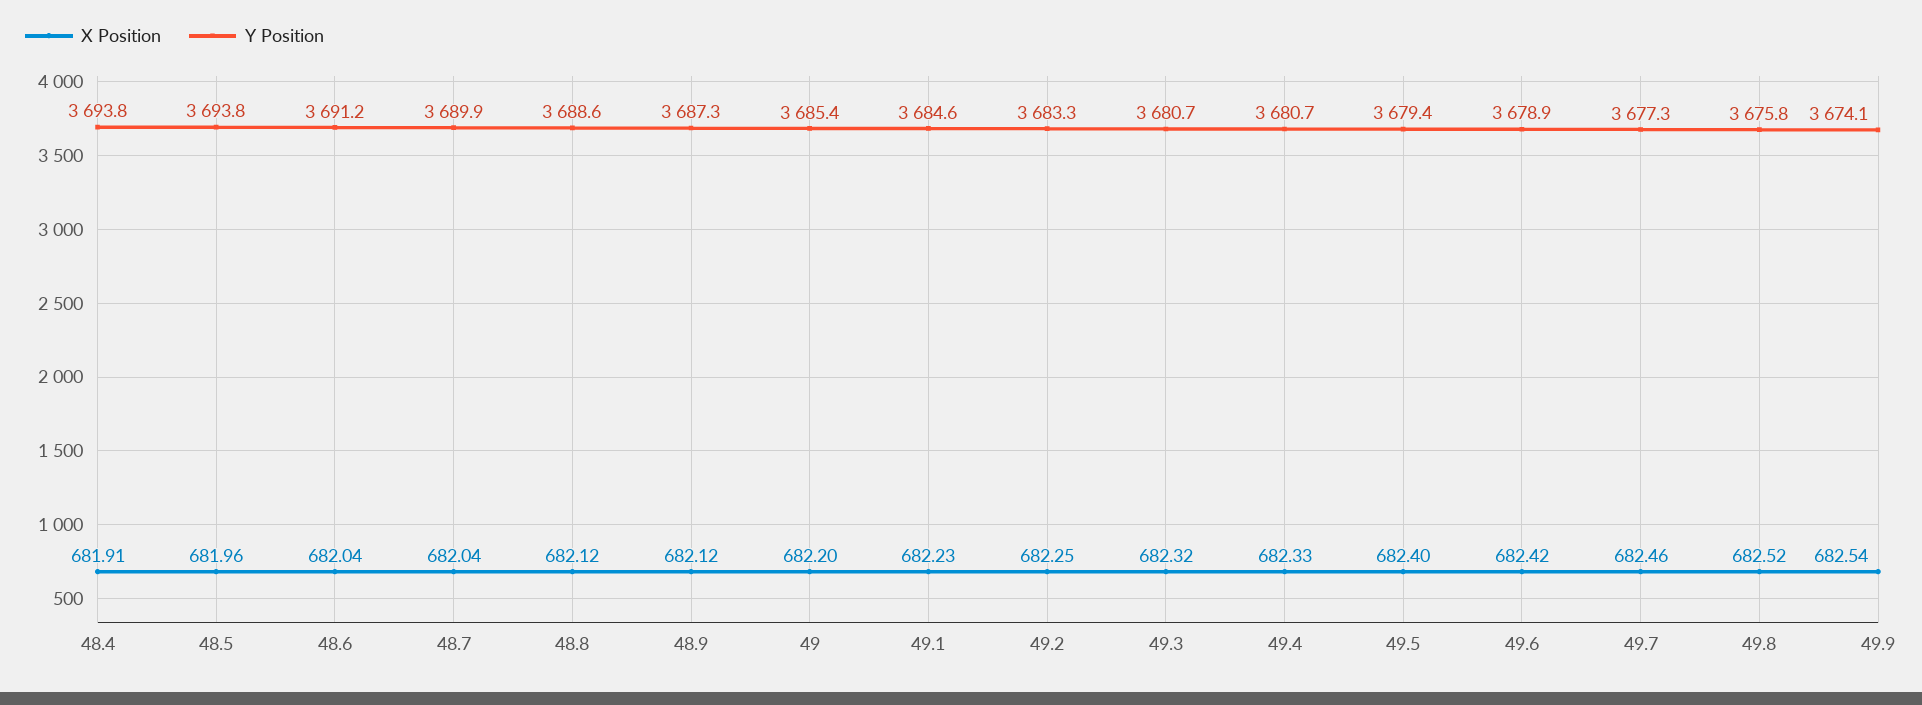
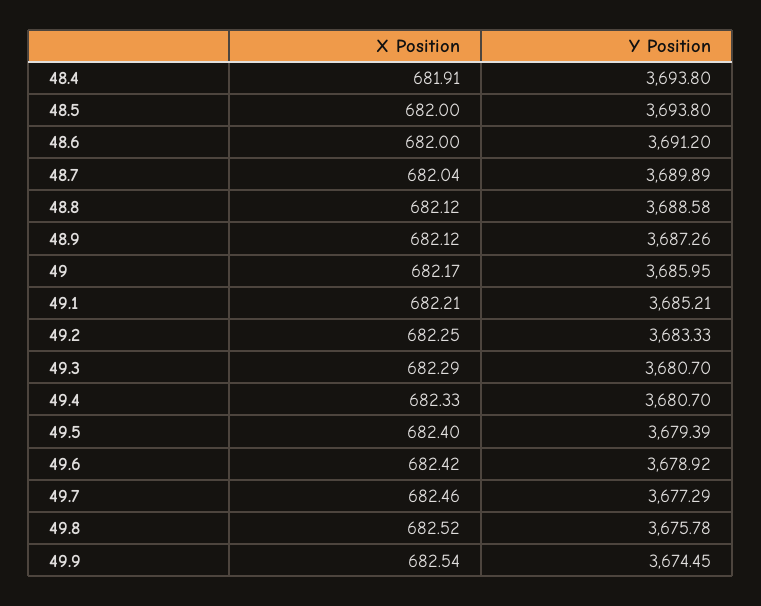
  {
    "X Position": {
      "48.4": 681.91,
-     "48.5": 681.96,
+     "48.5": 682,
-     "48.6": 682.04,
+     "48.6": 682,
      "48.7": 682.04,
      "48.8": 682.12,
      "48.9": 682.12,
-     "49": 682.2,
+     "49": 682.17,
-     "49.1": 682.23,
+     "49.1": 682.21,
      "49.2": 682.25,
-     "49.3": 682.32,
+     "49.3": 682.29,
      "49.4": 682.33,
      "49.5": 682.4,
      "49.6": 682.42,
      "49.7": 682.46,
      "49.8": 682.52,
      "49.9": 682.54
    },
    "Y Position": {
      "48.4": 3693.8,
      "48.5": 3693.8,
      "48.6": 3691.2,
      "48.7": 3689.89,
      "48.8": 3688.58,
      "48.9": 3687.26,
-     "49": 3685.4,
+     "49": 3685.95,
-     "49.1": 3684.6,
+     "49.1": 3685.21,
      "49.2": 3683.33,
      "49.3": 3680.7,
      "49.4": 3680.7,
      "49.5": 3679.39,
      "49.6": 3678.92,
      "49.7": 3677.29,
      "49.8": 3675.78,
-     "49.9": 3674.1
+     "49.9": 3674.45
    }
  }

